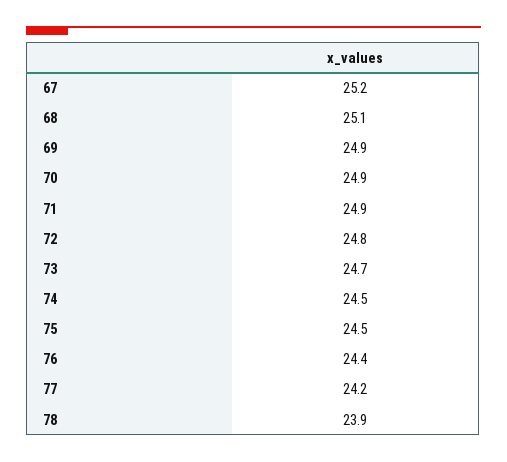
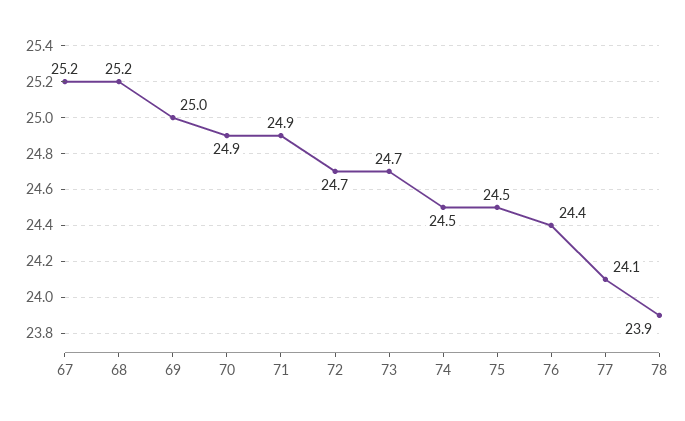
  {
    "67": 25.2,
-   "68": 25.1,
+   "68": 25.2,
-   "69": 24.9,
+   "69": 25,
    "70": 24.9,
    "71": 24.9,
-   "72": 24.8,
+   "72": 24.7,
    "73": 24.7,
    "74": 24.5,
    "75": 24.5,
    "76": 24.4,
-   "77": 24.2,
+   "77": 24.1,
    "78": 23.9
  }

